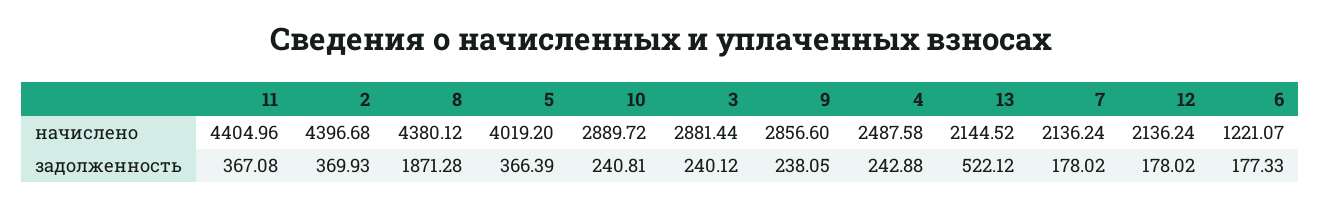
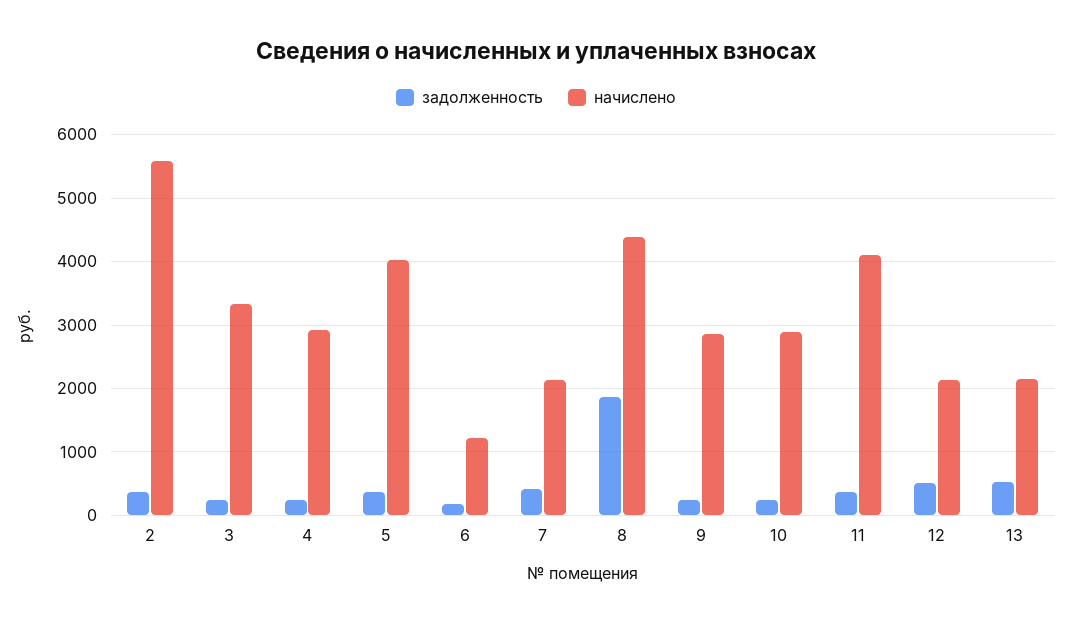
  {
    "начислено": {
-     "11": 4404.96,
+     "11": 4100,
-     "2": 4396.68,
+     "2": 5600,
      "8": 4380.12,
      "5": 4019.2,
      "10": 2889.72,
-     "3": 2881.44,
+     "3": 3300,
      "9": 2856.6,
-     "4": 2487.58,
+     "4": 2900,
      "13": 2144.52,
      "7": 2136.24,
      "12": 2136.24,
      "6": 1221.07
    },
    "задолженность": {
      "11": 367.08,
      "2": 369.93,
      "8": 1871.28,
      "5": 366.39,
      "10": 240.81,
      "3": 240.12,
      "9": 238.05,
      "4": 242.88,
      "13": 522.12,
-     "7": 178.02,
+     "7": 400,
-     "12": 178.02,
+     "12": 500,
      "6": 177.33
    }
  }

